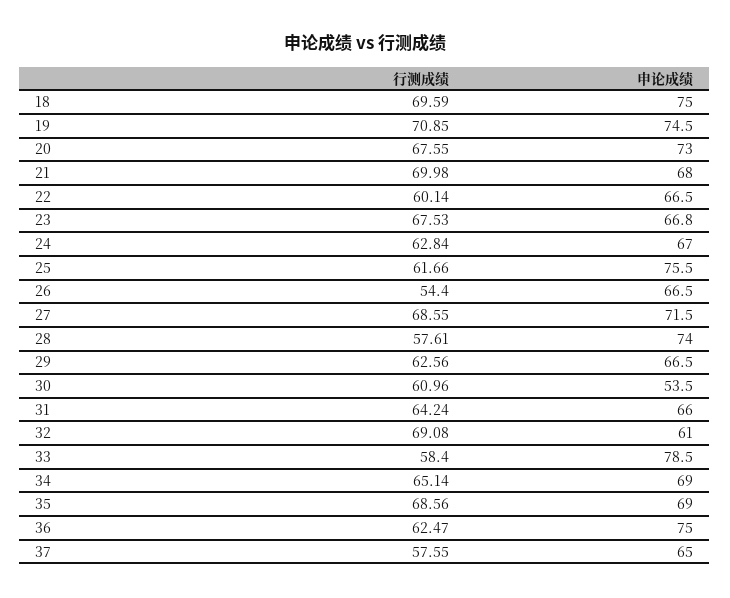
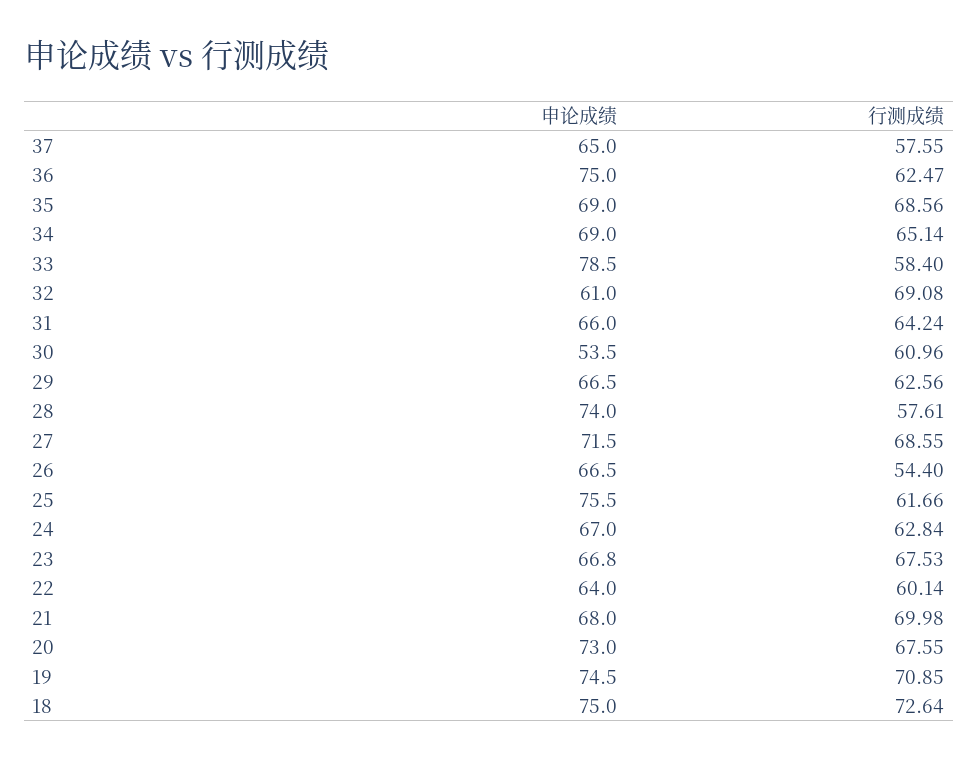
  {
    "行测成绩": {
-     "18": 69.59,
+     "18": 72.64,
      "19": 70.85,
      "20": 67.55,
      "21": 69.98,
      "22": 60.14,
      "23": 67.53,
      "24": 62.84,
      "25": 61.66,
      "26": 54.4,
      "27": 68.55,
      "28": 57.61,
      "29": 62.56,
      "30": 60.96,
      "31": 64.24,
      "32": 69.08,
      "33": 58.4,
      "34": 65.14,
      "35": 68.56,
      "36": 62.47,
      "37": 57.55
    },
    "申论成绩": {
      "18": 75,
      "19": 74.5,
      "20": 73,
      "21": 68,
-     "22": 66.5,
+     "22": 64,
      "23": 66.8,
      "24": 67,
      "25": 75.5,
      "26": 66.5,
      "27": 71.5,
      "28": 74,
      "29": 66.5,
      "30": 53.5,
      "31": 66,
      "32": 61,
      "33": 78.5,
      "34": 69,
      "35": 69,
      "36": 75,
      "37": 65
    }
  }

